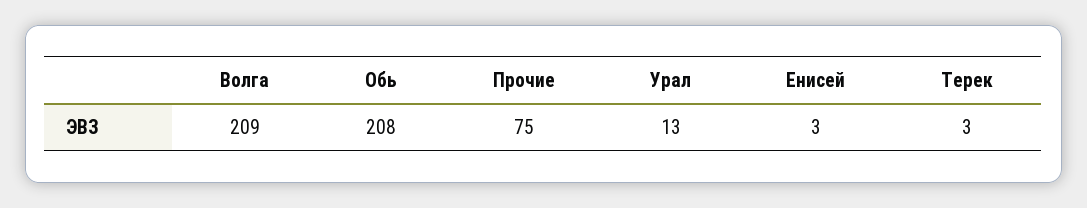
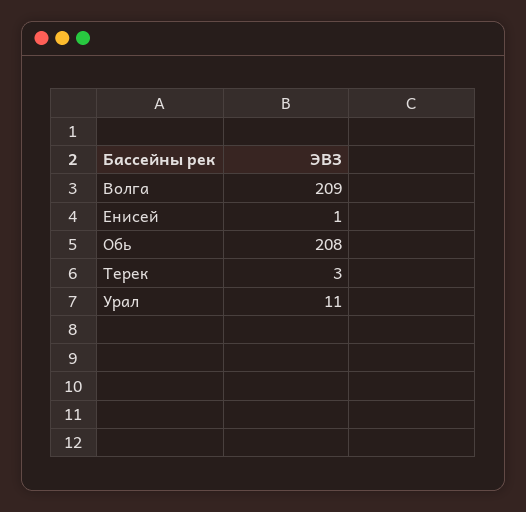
  {
    "Волга": 209,
    "Обь": 208,
-   "Прочие": 75,
-   "Урал": 13,
+   "Урал": 11,
-   "Енисей": 3,
+   "Енисей": 1,
    "Терек": 3
  }

